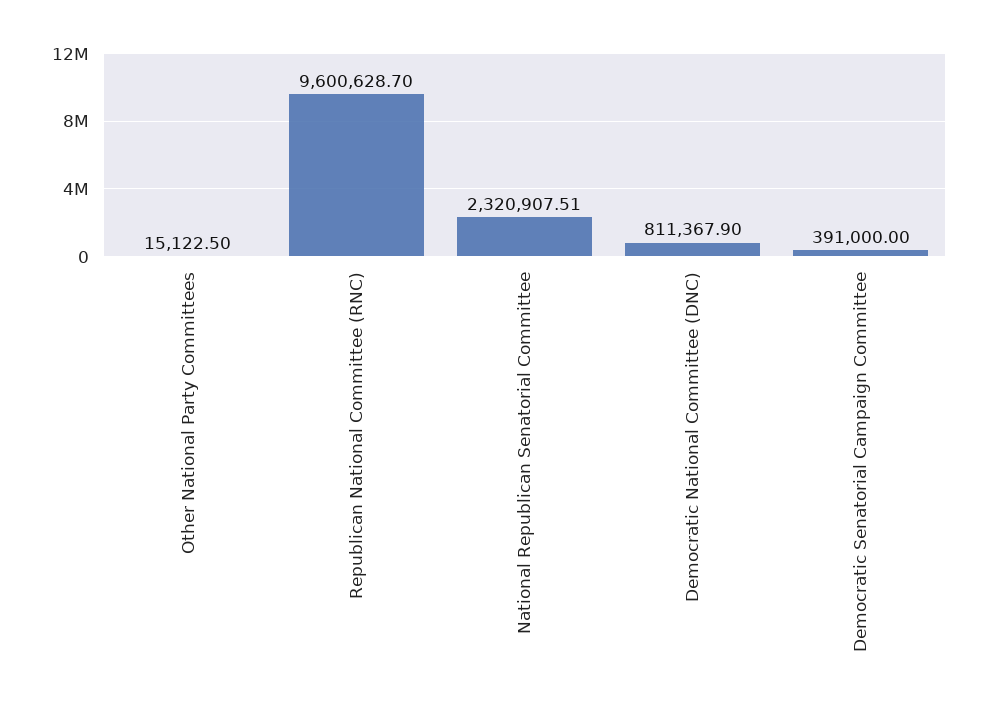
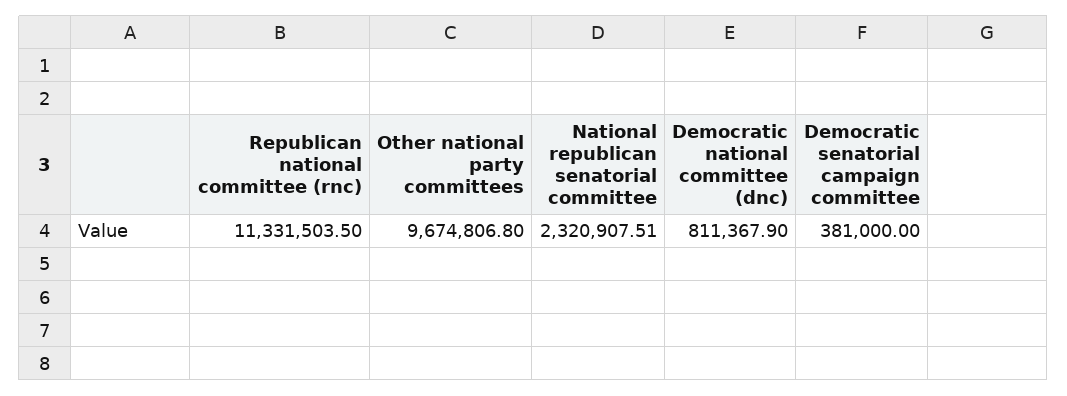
  {
-   "Other National Party Committees": 15122.5,
+   "Other National Party Committees": 9674806.8,
-   "Republican National Committee (RNC)": 9600628.7,
+   "Republican National Committee (RNC)": 11331503.5,
    "National Republican Senatorial Committee": 2320907.51,
    "Democratic National Committee (DNC)": 811367.9,
-   "Democratic Senatorial Campaign Committee": 391000
+   "Democratic Senatorial Campaign Committee": 381000
  }

